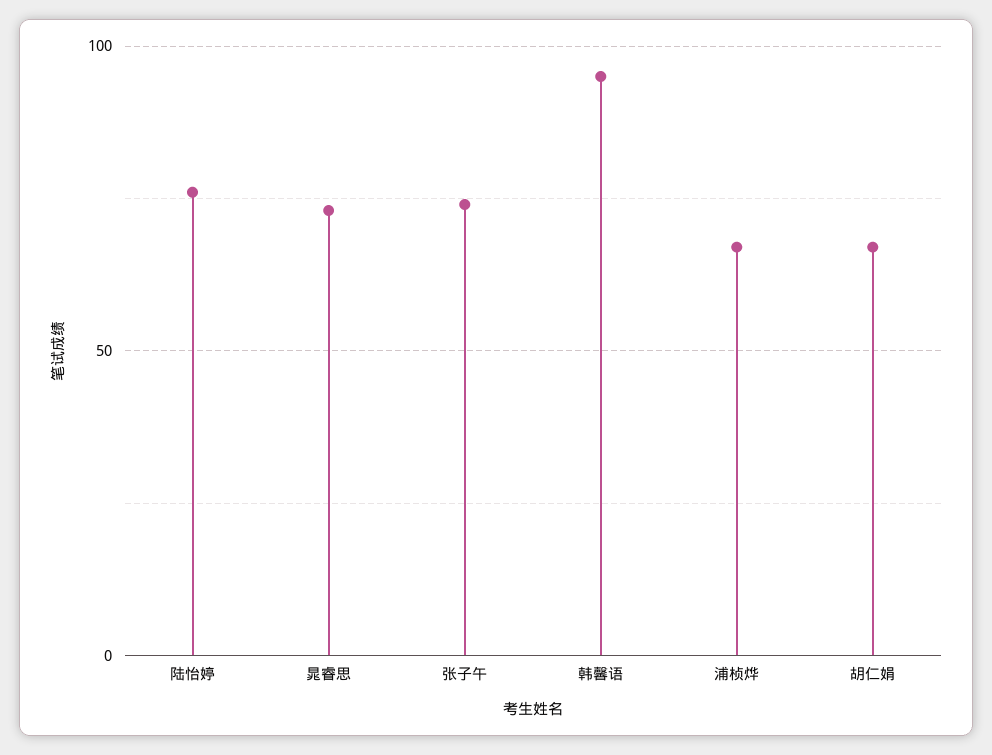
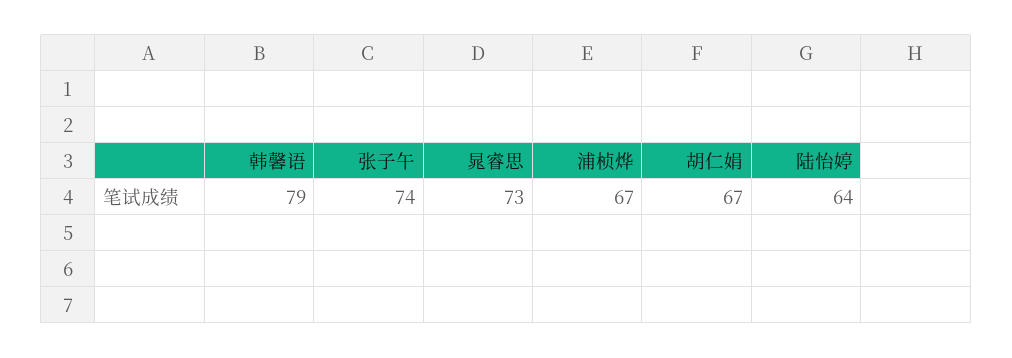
  {
-   "陆怡婷": 75,
+   "陆怡婷": 64,
    "晁睿思": 73,
    "张子午": 74,
-   "韩馨语": 95,
+   "韩馨语": 79,
    "浦桢烨": 67,
    "胡仁娟": 67
  }

